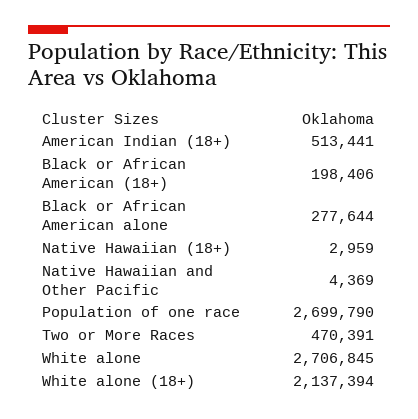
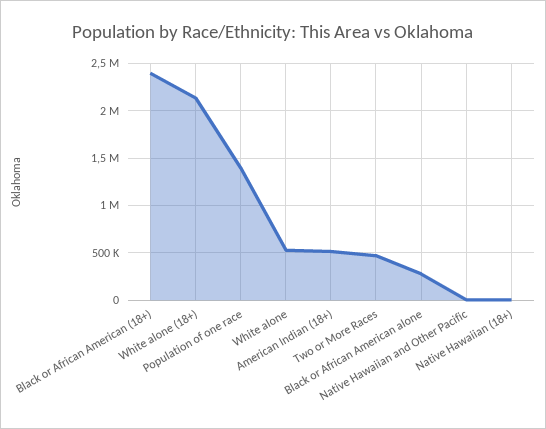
  {
    "American Indian (18+)": 513441,
-   "Black or African American (18+)": 198406,
+   "Black or African American (18+)": 2400000,
    "Black or African American alone": 277644,
    "Native Hawaiian (18+)": 2959,
    "Native Hawaiian and Other Pacific": 4369,
-   "Population of one race": 2699790,
+   "Population of one race": 1400000,
    "Two or More Races": 470391,
-   "White alone": 2706845,
+   "White alone": 500000,
    "White alone (18+)": 2137394
  }

